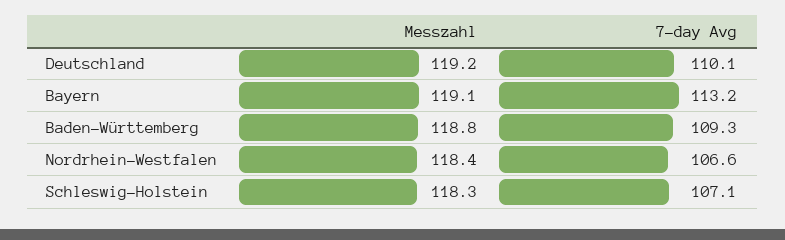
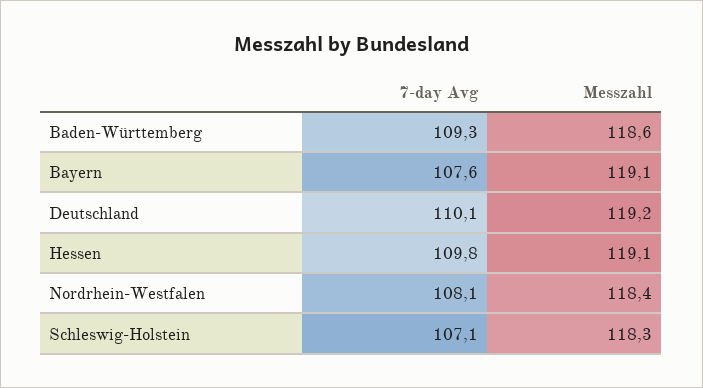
  {
    "Messzahl": {
      "Deutschland": 119.2,
      "Bayern": 119.1,
-     "Baden-Württemberg": 118.8,
+     "Baden-Württemberg": 118.6,
      "Nordrhein-Westfalen": 118.4,
-     "Schleswig-Holstein": 118.3
+     "Schleswig-Holstein": 118.3,
+     "Hessen": 119.1
    },
    "7-day Avg": {
      "Deutschland": 110.1,
-     "Bayern": 113.2,
+     "Bayern": 107.6,
      "Baden-Württemberg": 109.3,
-     "Nordrhein-Westfalen": 106.6,
+     "Nordrhein-Westfalen": 108.1,
-     "Schleswig-Holstein": 107.1
+     "Schleswig-Holstein": 107.1,
+     "Hessen": 109.8
    }
  }

